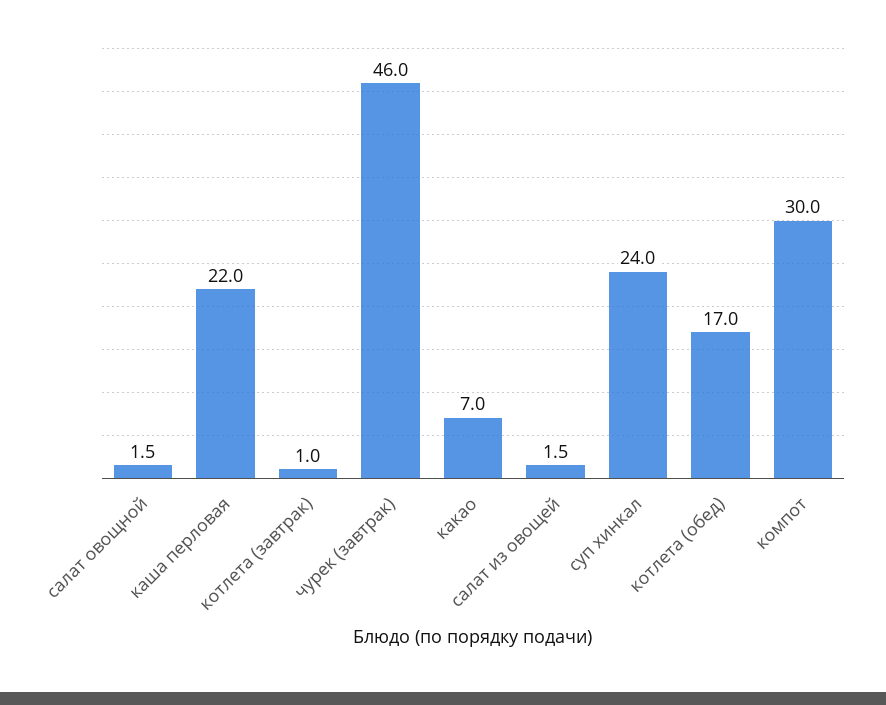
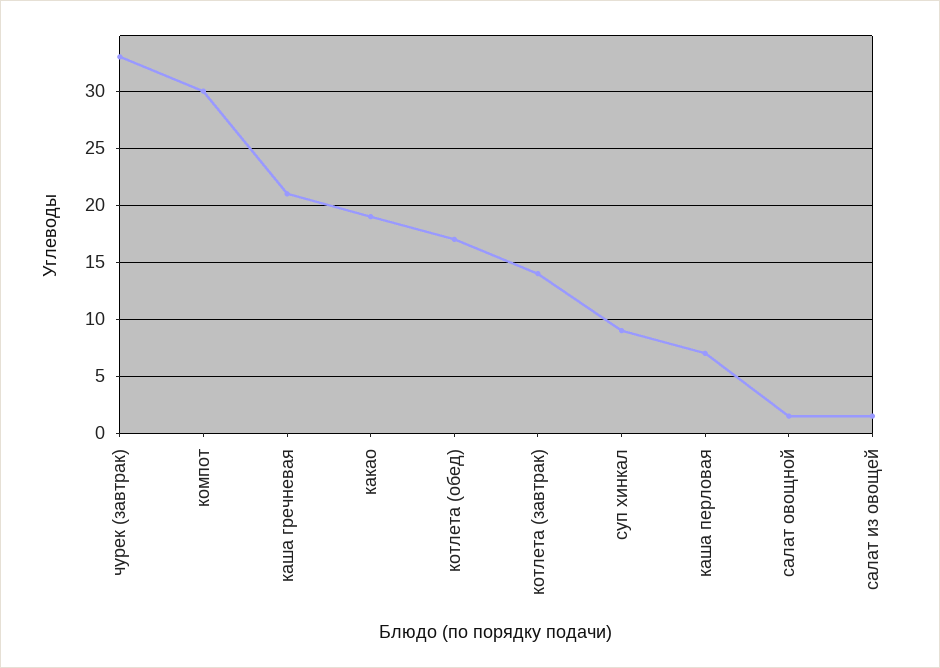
  {
    "салат овощной": 1.5,
-   "каша перловая": 22,
+   "каша перловая": 7,
-   "котлета (завтрак)": 1,
+   "котлета (завтрак)": 14,
-   "чурек (завтрак)": 46,
+   "чурек (завтрак)": 33,
-   "какао": 7,
+   "какао": 19,
    "салат из овощей": 1.5,
-   "суп хинкал": 24,
+   "суп хинкал": 9,
    "котлета (обед)": 17,
-   "компот": 30
+   "компот": 30,
+   "каша гречневая": 21
  }

